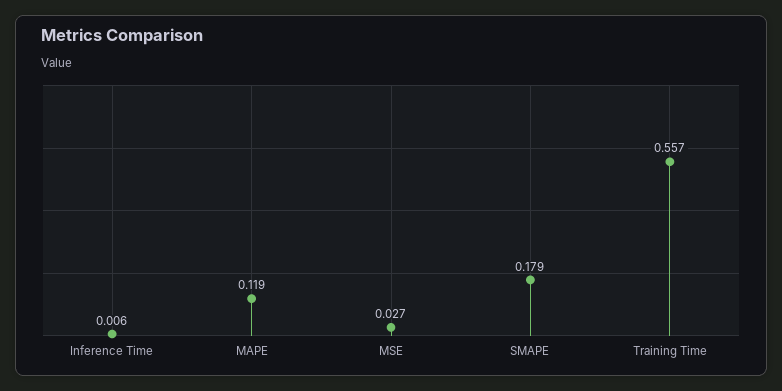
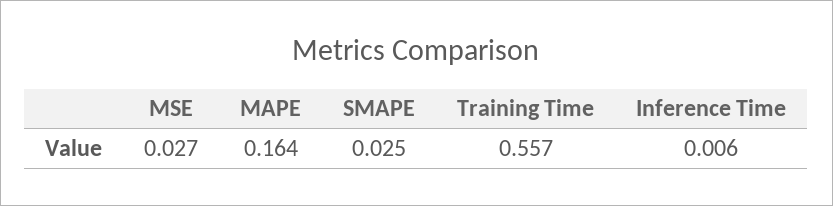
  {
    "Inference Time": 0.006,
-   "MAPE": 0.119,
+   "MAPE": 0.164,
    "MSE": 0.027,
-   "SMAPE": 0.179,
+   "SMAPE": 0.025,
    "Training Time": 0.557
  }

